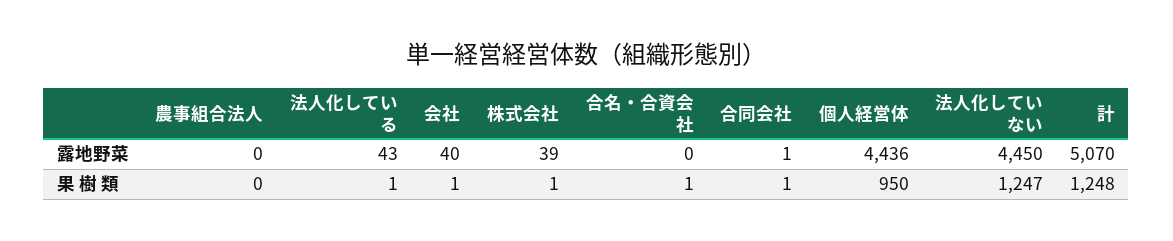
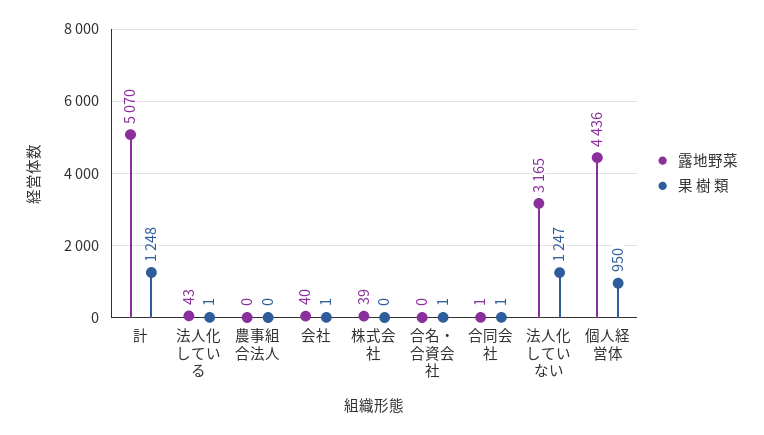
  {
    "露地野菜": {
      "農事組合法人": 0,
      "法人化している": 43,
      "会社": 40,
      "株式会社": 39,
      "合名・合資会社": 0,
      "合同会社": 1,
      "個人経営体": 4436,
-     "法人化していない": 4450,
+     "法人化していない": 3165,
      "計": 5070
    },
    "果 樹 類": {
      "農事組合法人": 0,
      "法人化している": 1,
      "会社": 1,
-     "株式会社": 1,
+     "株式会社": 0,
      "合名・合資会社": 1,
      "合同会社": 1,
      "個人経営体": 950,
      "法人化していない": 1247,
      "計": 1248
    }
  }

